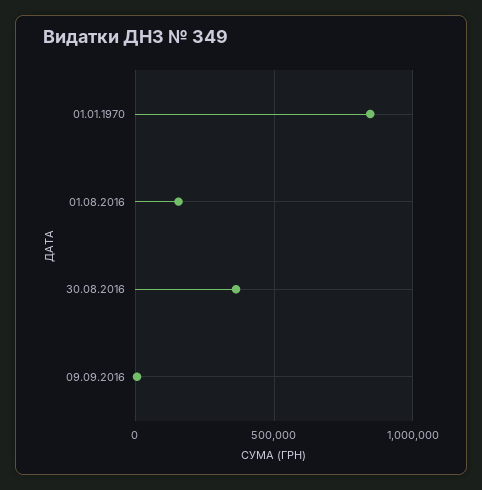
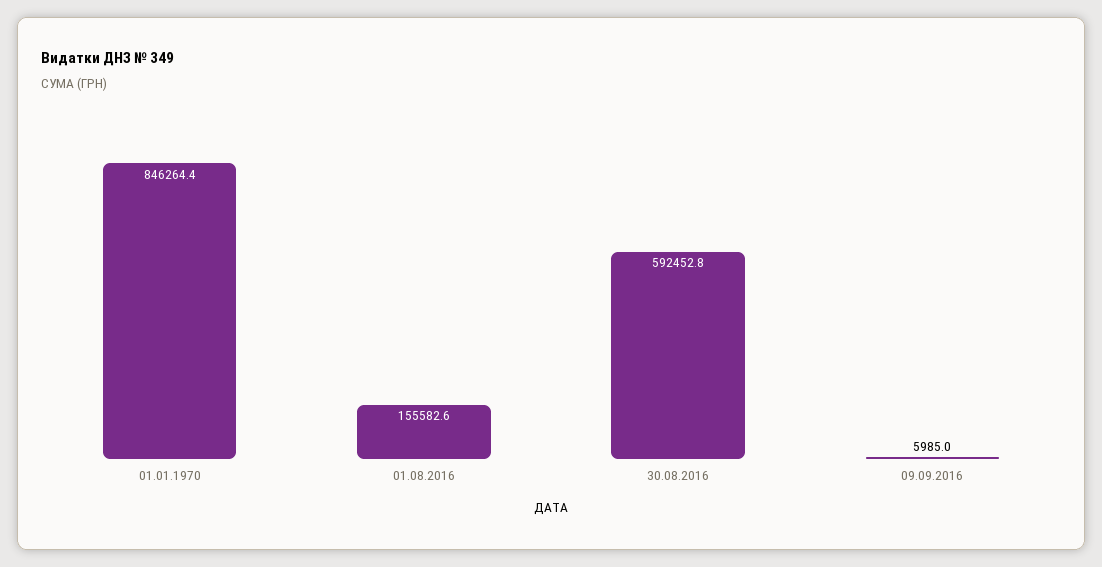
  {
    "01.01.1970": 846264.4,
    "01.08.2016": 155582.6,
-   "30.08.2016": 350000,
+   "30.08.2016": 592452.8,
    "09.09.2016": 5985
  }

